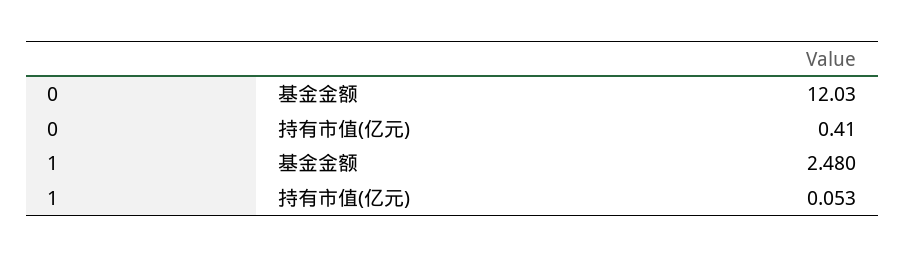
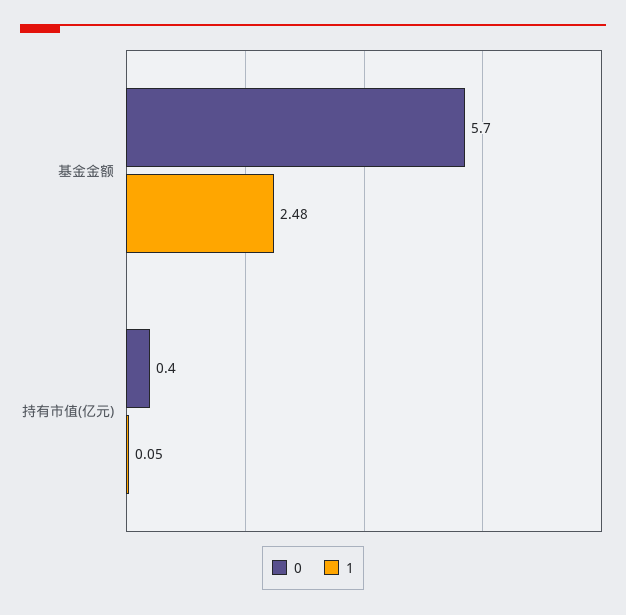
  {
    "0": {
-     "基金金额": 12.03,
+     "基金金额": 5.7,
      "持有市值(亿元)": 0.41
    },
    "1": {
      "基金金额": 2.48,
      "持有市值(亿元)": 0.053
    }
  }

